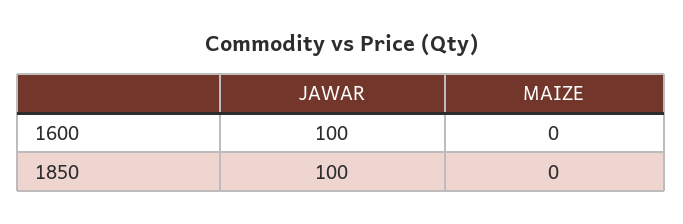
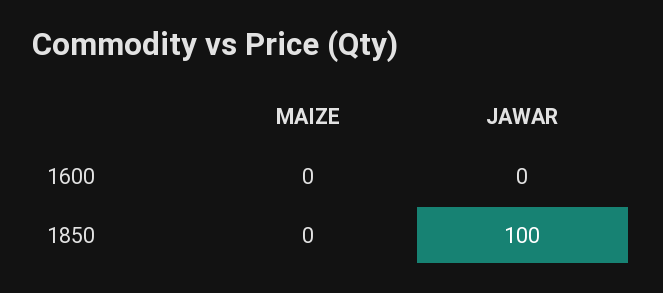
  {
    "JAWAR": {
-     "1600": 100,
+     "1600": 0,
      "1850": 100
    },
    "MAIZE": {
      "1600": 0,
      "1850": 0
    }
  }

